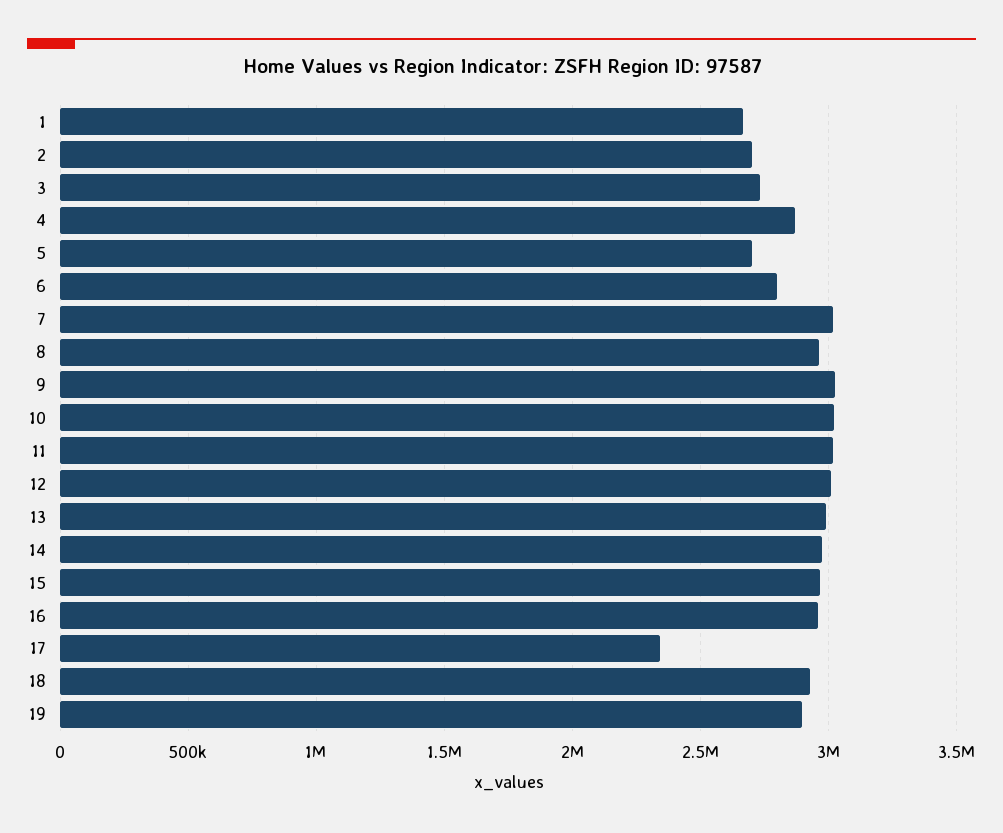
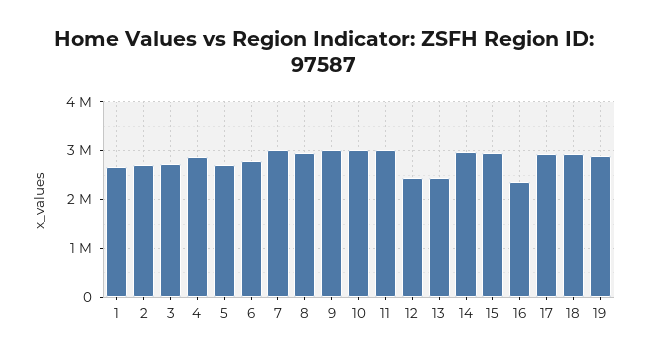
  {
    "1": 2650000,
    "2": 2700000,
    "3": 2750000,
    "4": 2850000,
    "5": 2700000,
    "6": 2800000,
    "7": 3000000,
    "8": 2950000,
    "9": 3000000,
    "10": 3000000,
    "11": 3000000,
-   "12": 3000000,
+   "12": 2400000,
-   "13": 3000000,
+   "13": 2400000,
    "14": 2950000,
    "15": 2950000,
-   "16": 2950000,
+   "16": 2400000,
-   "17": 2350000,
+   "17": 3000000,
    "18": 2950000,
    "19": 2900000
  }

